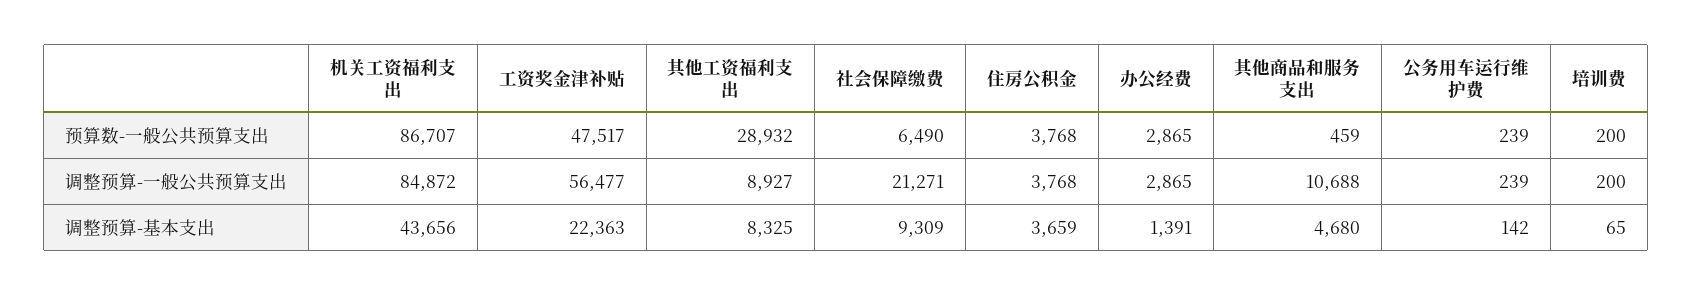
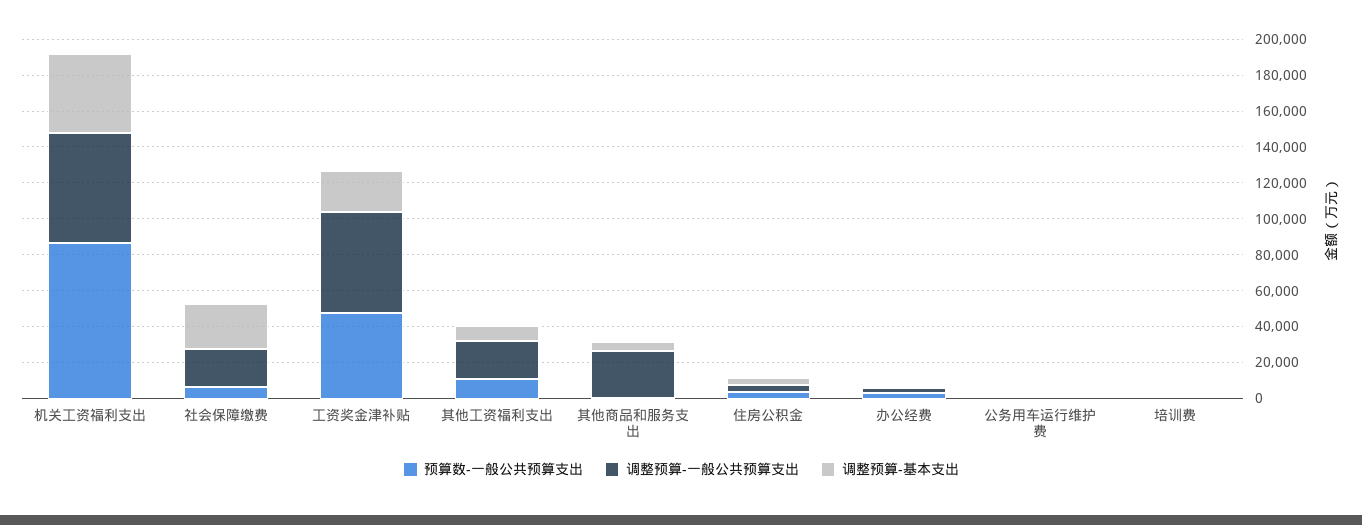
  {
    "预算数-一般公共预算支出": {
      "机关工资福利支出": 86707,
      "工资奖金津补贴": 47517,
-     "其他工资福利支出": 28932,
+     "其他工资福利支出": 10000,
      "社会保障缴费": 6490,
      "住房公积金": 3768,
      "办公经费": 2865,
      "其他商品和服务支出": 459,
      "公务用车运行维护费": 239,
      "培训费": 200
    },
    "调整预算-一般公共预算支出": {
-     "机关工资福利支出": 84872,
+     "机关工资福利支出": 60000,
      "工资奖金津补贴": 56477,
-     "其他工资福利支出": 8927,
+     "其他工资福利支出": 20000,
      "社会保障缴费": 21271,
      "住房公积金": 3768,
      "办公经费": 2865,
-     "其他商品和服务支出": 10688,
+     "其他商品和服务支出": 25000,
      "公务用车运行维护费": 239,
      "培训费": 200
    },
    "调整预算-基本支出": {
      "机关工资福利支出": 43656,
      "工资奖金津补贴": 22363,
      "其他工资福利支出": 8325,
-     "社会保障缴费": 9309,
+     "社会保障缴费": 25000,
      "住房公积金": 3659,
      "办公经费": 1391,
      "其他商品和服务支出": 4680,
      "公务用车运行维护费": 142,
      "培训费": 65
    }
  }

